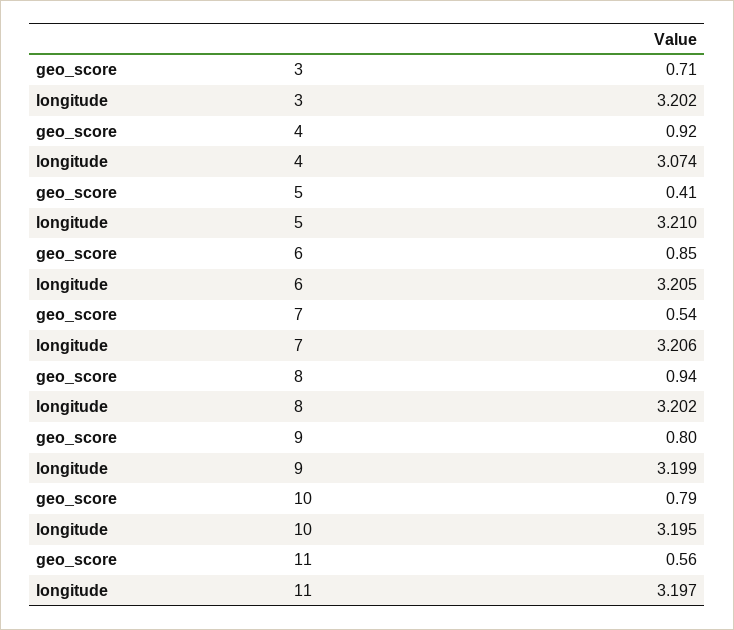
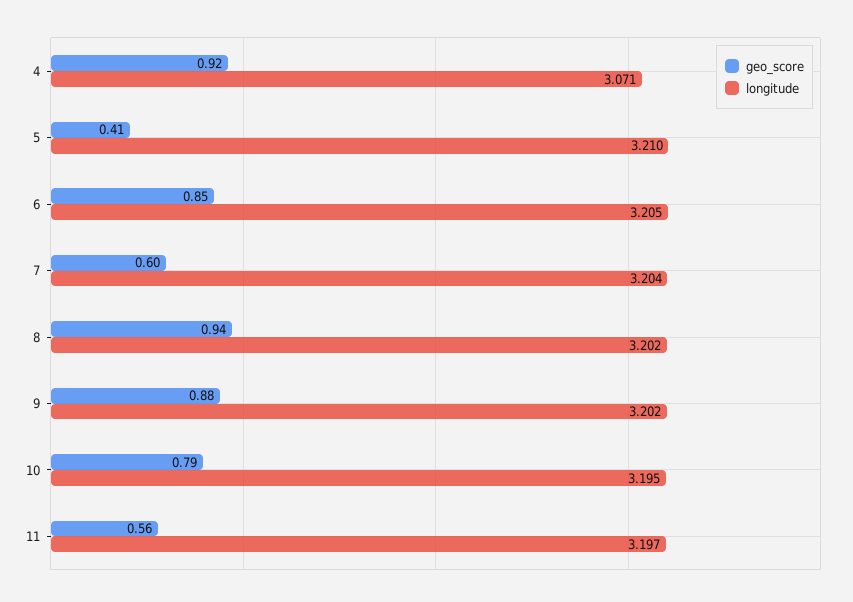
  {
    "geo_score": {
-     "3": 0.71,
      "4": 0.92,
      "5": 0.41,
      "6": 0.85,
-     "7": 0.54,
+     "7": 0.6,
      "8": 0.94,
-     "9": 0.8,
+     "9": 0.88,
      "10": 0.79,
      "11": 0.56
    },
    "longitude": {
-     "3": 3.202,
-     "4": 3.074,
+     "4": 3.071,
      "5": 3.21,
      "6": 3.205,
-     "7": 3.206,
+     "7": 3.204,
      "8": 3.202,
-     "9": 3.199,
+     "9": 3.202,
      "10": 3.195,
      "11": 3.197
    }
  }

